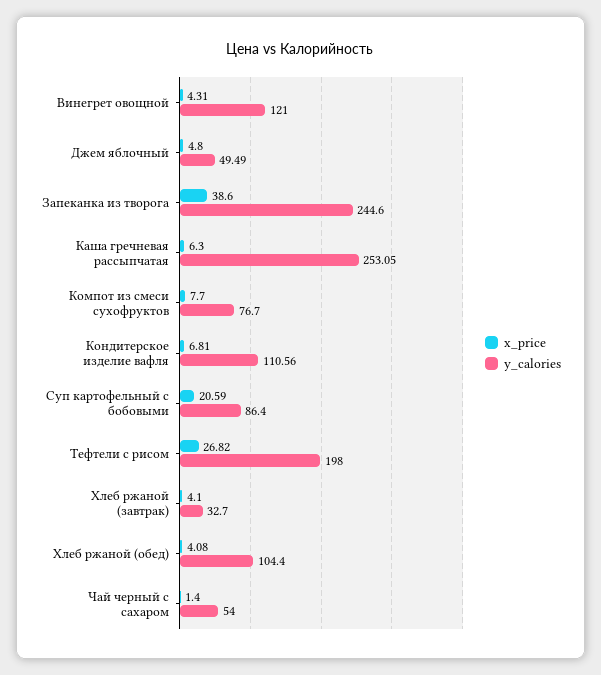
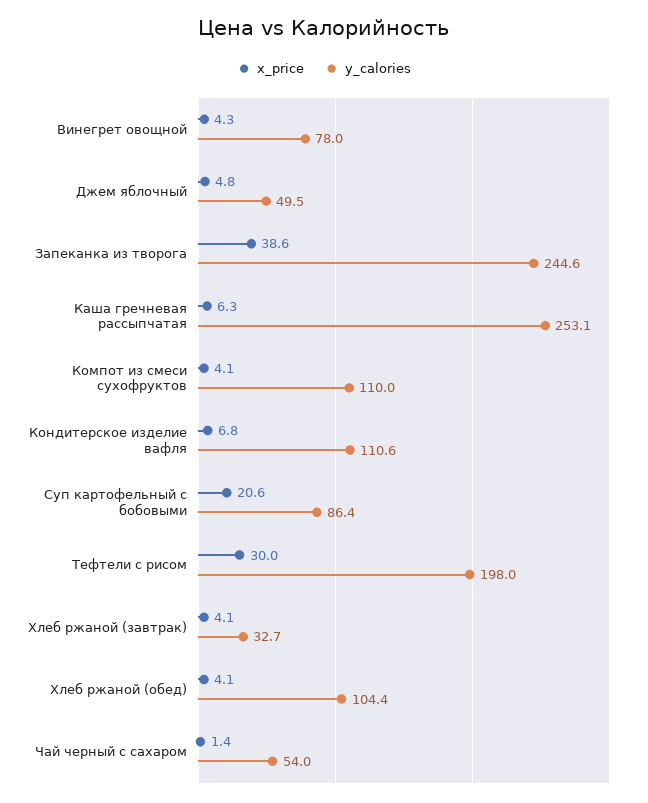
  {
    "x_price": {
      "Винегрет овощной": 4.31,
      "Джем яблочный": 4.8,
      "Запеканка из творога": 38.6,
      "Каша гречневая рассыпчатая": 6.3,
-     "Компот из смеси сухофруктов": 7.7,
+     "Компот из смеси сухофруктов": 4.1,
      "Кондитерское изделие вафля": 6.81,
      "Суп картофельный с бобовыми": 20.59,
-     "Тефтели с рисом": 26.82,
+     "Тефтели с рисом": 30,
      "Хлеб ржаной (завтрак)": 4.1,
      "Хлеб ржаной (обед)": 4.08,
      "Чай черный с сахаром": 1.4
    },
    "y_calories": {
-     "Винегрет овощной": 121,
+     "Винегрет овощной": 78,
      "Джем яблочный": 49.49,
      "Запеканка из творога": 244.6,
      "Каша гречневая рассыпчатая": 253.05,
-     "Компот из смеси сухофруктов": 76.7,
+     "Компот из смеси сухофруктов": 110,
      "Кондитерское изделие вафля": 110.56,
      "Суп картофельный с бобовыми": 86.4,
      "Тефтели с рисом": 198,
      "Хлеб ржаной (завтрак)": 32.7,
      "Хлеб ржаной (обед)": 104.4,
      "Чай черный с сахаром": 54
    }
  }

